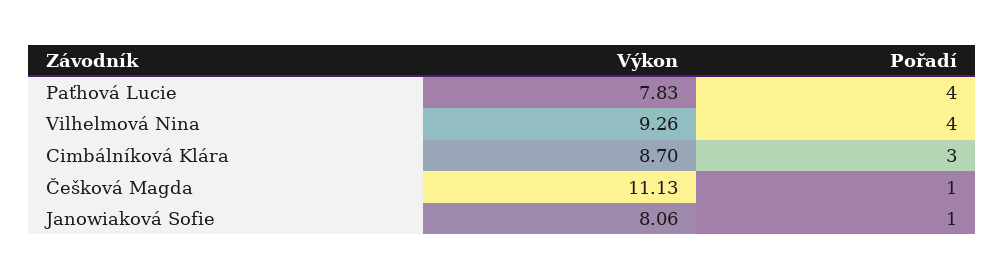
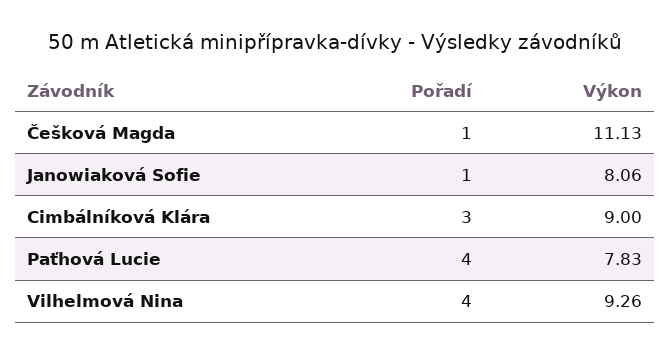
  {
    "Výkon": {
      "Paťhová Lucie": 7.83,
      "Vilhelmová Nina": 9.26,
-     "Cimbálníková Klára": 8.7,
+     "Cimbálníková Klára": 9,
      "Češková Magda": 11.13,
      "Janowiaková Sofie": 8.06
    },
    "Pořadí": {
      "Paťhová Lucie": 4,
      "Vilhelmová Nina": 4,
      "Cimbálníková Klára": 3,
      "Češková Magda": 1,
      "Janowiaková Sofie": 1
    }
  }

